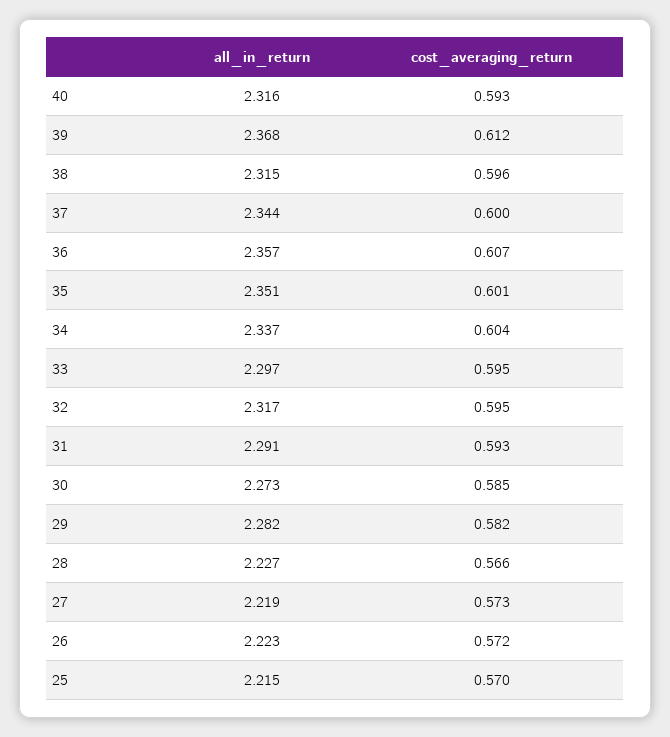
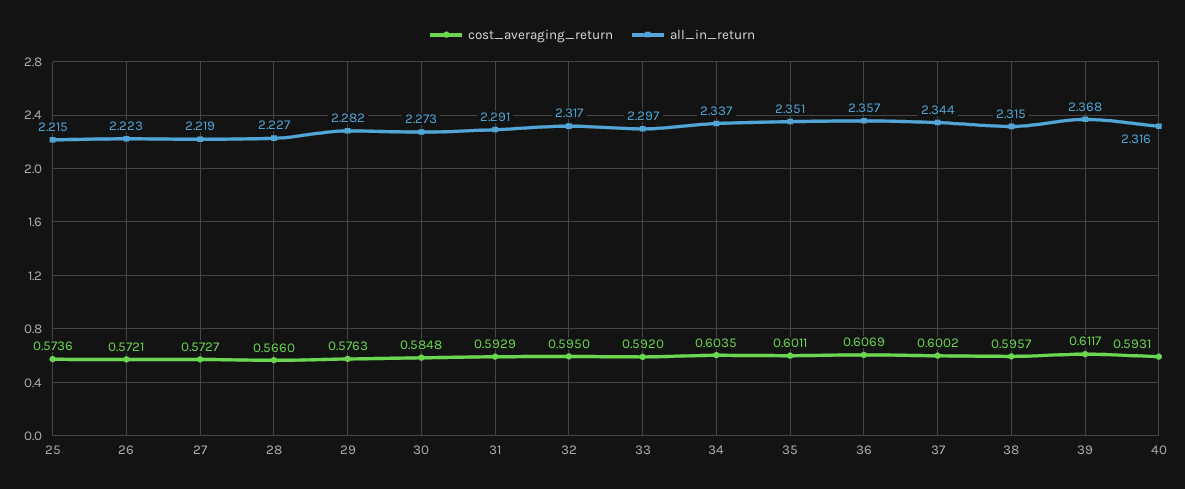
  {
    "all_in_return": {
      "40": 2.316,
      "39": 2.368,
      "38": 2.315,
      "37": 2.344,
      "36": 2.357,
      "35": 2.351,
      "34": 2.337,
      "33": 2.297,
      "32": 2.317,
      "31": 2.291,
      "30": 2.273,
      "29": 2.282,
      "28": 2.227,
      "27": 2.219,
      "26": 2.223,
      "25": 2.215
    },
    "cost_averaging_return": {
      "40": 0.5931,
      "39": 0.6117,
      "38": 0.5957,
      "37": 0.6002,
      "36": 0.6069,
      "35": 0.6011,
      "34": 0.6035,
-     "33": 0.595,
+     "33": 0.592,
      "32": 0.595,
      "31": 0.5929,
      "30": 0.5848,
-     "29": 0.582,
+     "29": 0.5763,
      "28": 0.566,
      "27": 0.5727,
      "26": 0.5721,
-     "25": 0.57
+     "25": 0.5736
    }
  }

